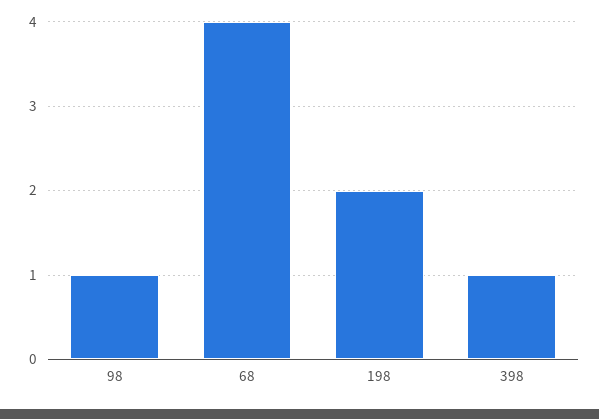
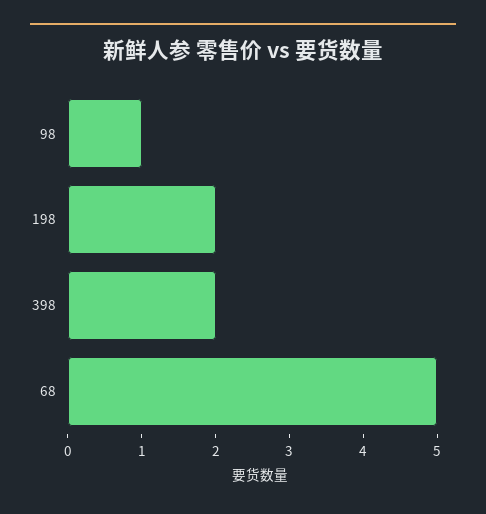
  {
    "98": 1,
-   "68": 4,
+   "68": 5,
    "198": 2,
-   "398": 1
+   "398": 2
  }

